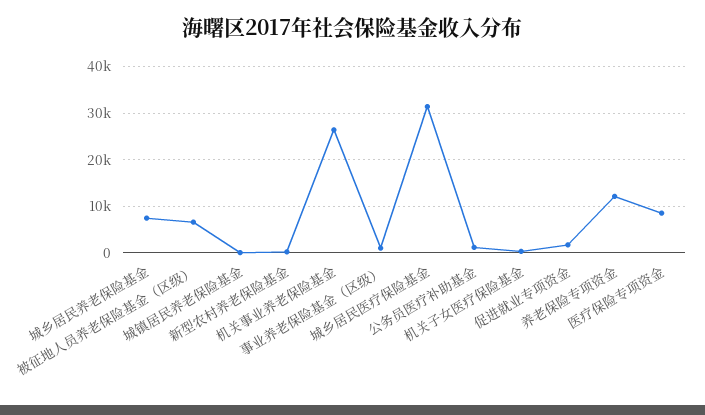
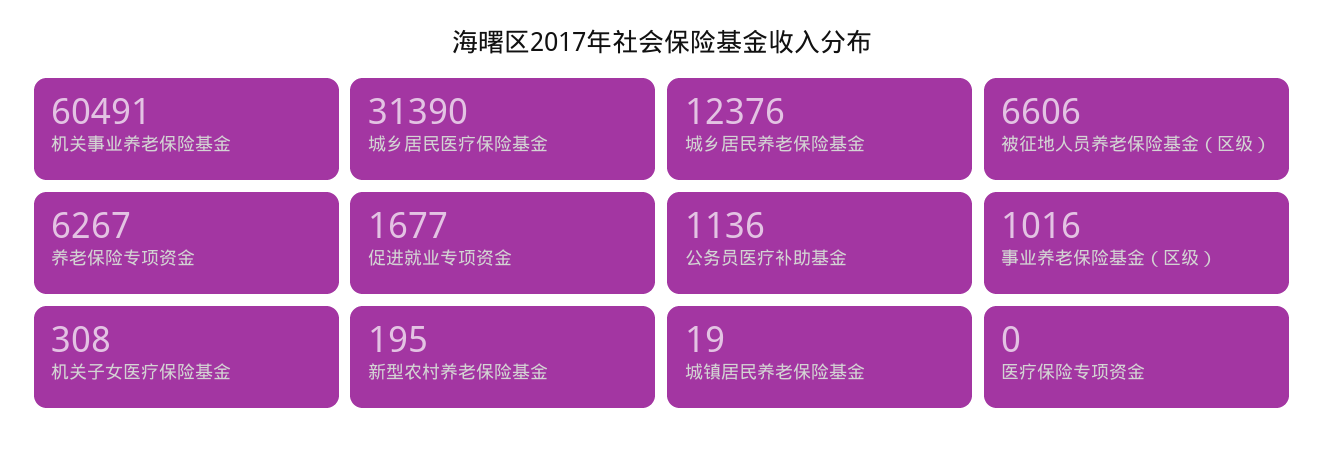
  {
-   "城乡居民养老保险基金": 8000,
+   "城乡居民养老保险基金": 12376,
    "被征地人员养老保险基金（区级）": 6606,
    "城镇居民养老保险基金": 19,
    "新型农村养老保险基金": 195,
-   "机关事业养老保险基金": 26000,
+   "机关事业养老保险基金": 60491,
    "事业养老保险基金（区级）": 1016,
    "城乡居民医疗保险基金": 31390,
    "公务员医疗补助基金": 1136,
    "机关子女医疗保险基金": 308,
    "促进就业专项资金": 1677,
-   "养老保险专项资金": 12000,
+   "养老保险专项资金": 6267,
-   "医疗保险专项资金": 8000
+   "医疗保险专项资金": 0
  }

